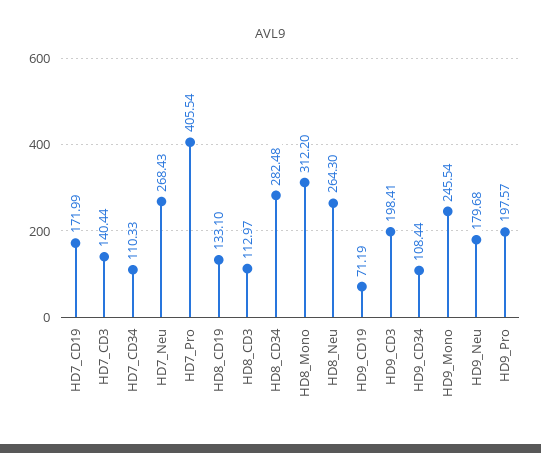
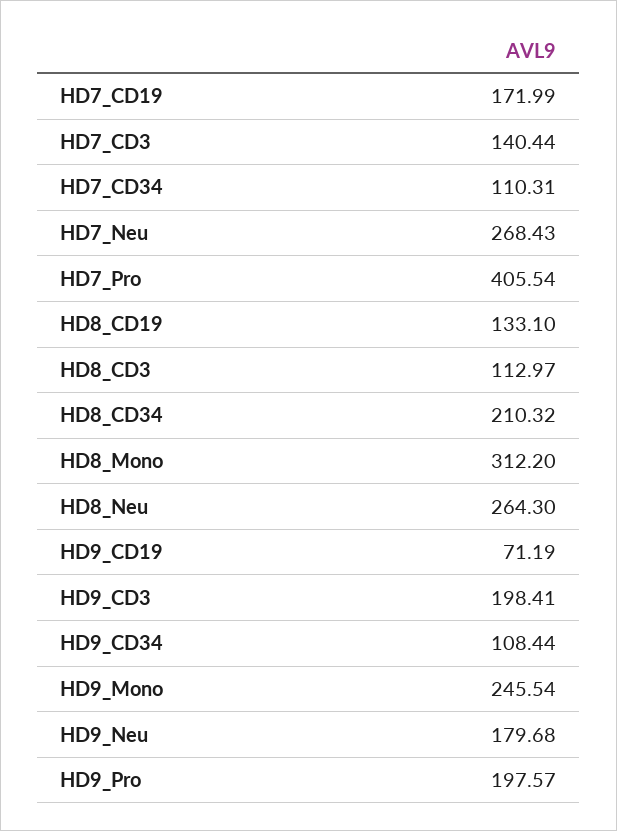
  {
    "HD7_CD19": 171.99,
    "HD7_CD3": 140.44,
-   "HD7_CD34": 110.33,
+   "HD7_CD34": 110.31,
    "HD7_Neu": 268.43,
    "HD7_Pro": 405.54,
    "HD8_CD19": 133.1,
    "HD8_CD3": 112.97,
-   "HD8_CD34": 282.48,
+   "HD8_CD34": 210.32,
    "HD8_Mono": 312.2,
    "HD8_Neu": 264.3,
    "HD9_CD19": 71.19,
    "HD9_CD3": 198.41,
    "HD9_CD34": 108.44,
    "HD9_Mono": 245.54,
    "HD9_Neu": 179.68,
    "HD9_Pro": 197.57
  }

